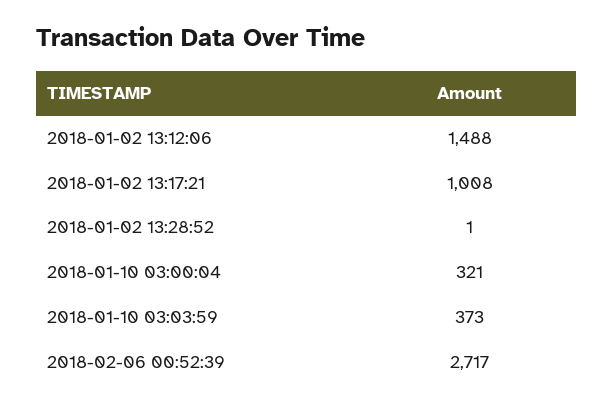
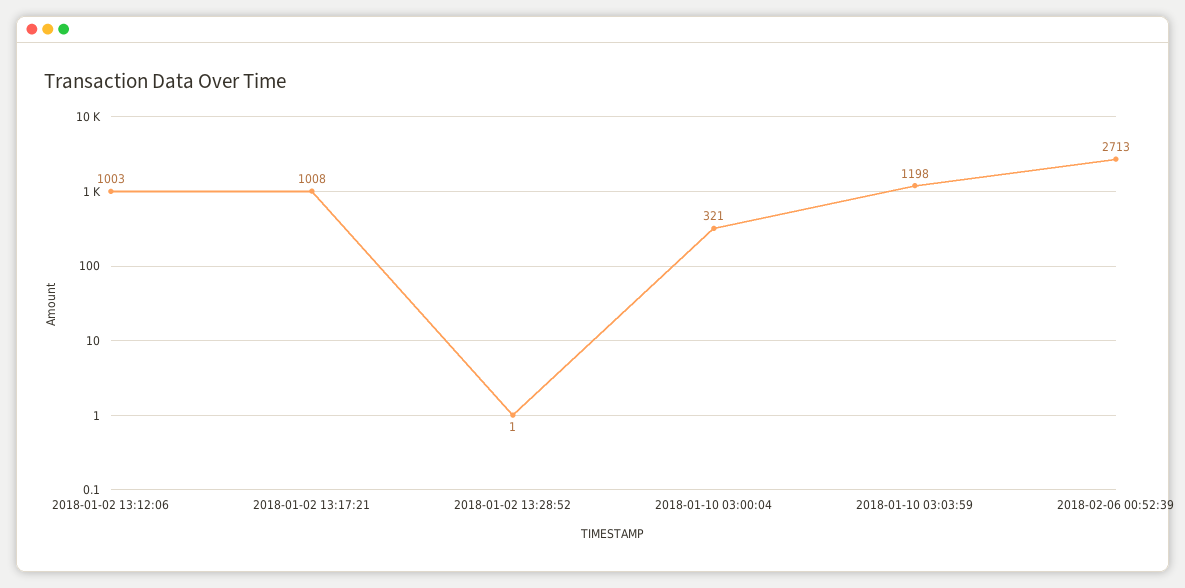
  {
-   "2018-01-02 13:12:06": 1488,
+   "2018-01-02 13:12:06": 1003,
    "2018-01-02 13:17:21": 1008,
    "2018-01-02 13:28:52": 1,
    "2018-01-10 03:00:04": 321,
-   "2018-01-10 03:03:59": 373,
+   "2018-01-10 03:03:59": 1198,
-   "2018-02-06 00:52:39": 2717
+   "2018-02-06 00:52:39": 2713
  }

